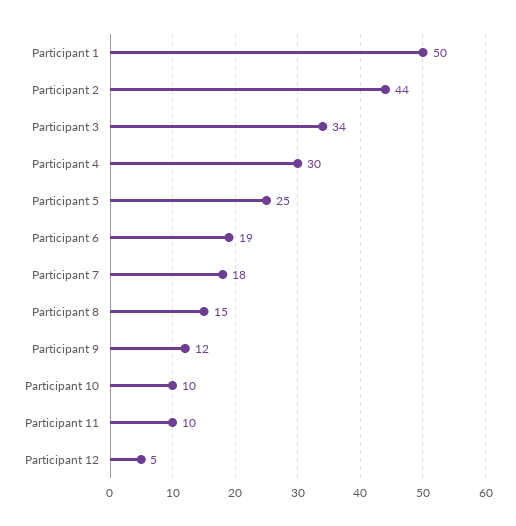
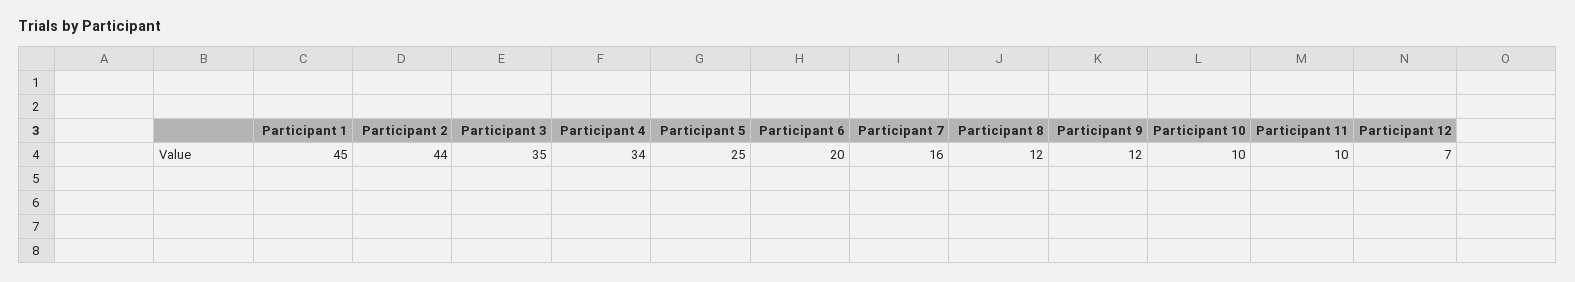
  {
-   "Participant 1": 50,
+   "Participant 1": 45,
    "Participant 2": 44,
-   "Participant 3": 34,
+   "Participant 3": 35,
-   "Participant 4": 30,
+   "Participant 4": 34,
    "Participant 5": 25,
-   "Participant 6": 19,
+   "Participant 6": 20,
-   "Participant 7": 18,
+   "Participant 7": 16,
-   "Participant 8": 15,
+   "Participant 8": 12,
    "Participant 9": 12,
    "Participant 10": 10,
    "Participant 11": 10,
-   "Participant 12": 5
+   "Participant 12": 7
  }

